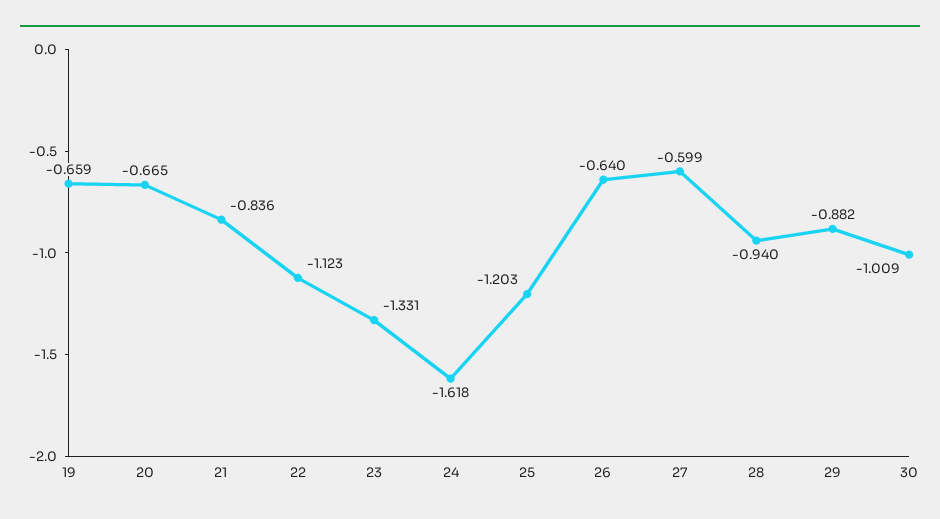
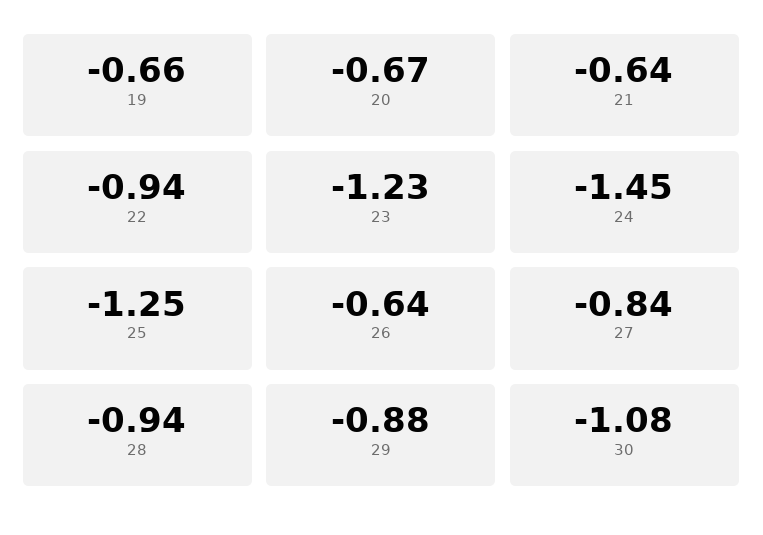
  {
    "19": -0.659,
    "20": -0.665,
-   "21": -0.836,
+   "21": -0.64,
-   "22": -1.123,
+   "22": -0.94,
-   "23": -1.331,
+   "23": -1.23,
-   "24": -1.618,
+   "24": -1.45,
-   "25": -1.203,
+   "25": -1.25,
    "26": -0.64,
-   "27": -0.599,
+   "27": -0.84,
    "28": -0.94,
    "29": -0.882,
-   "30": -1.009
+   "30": -1.08
  }

